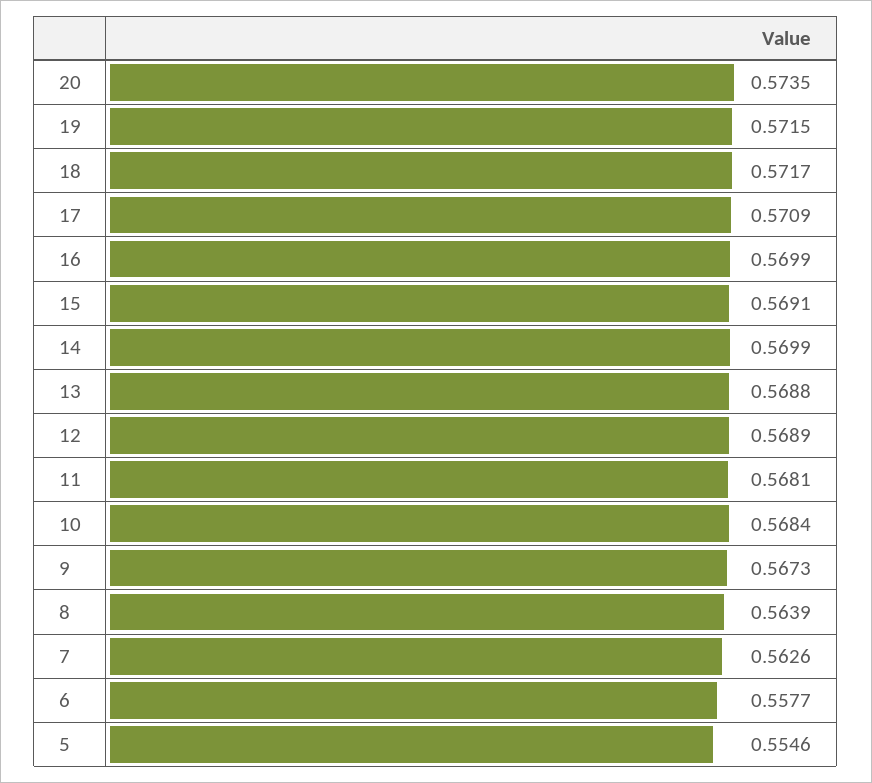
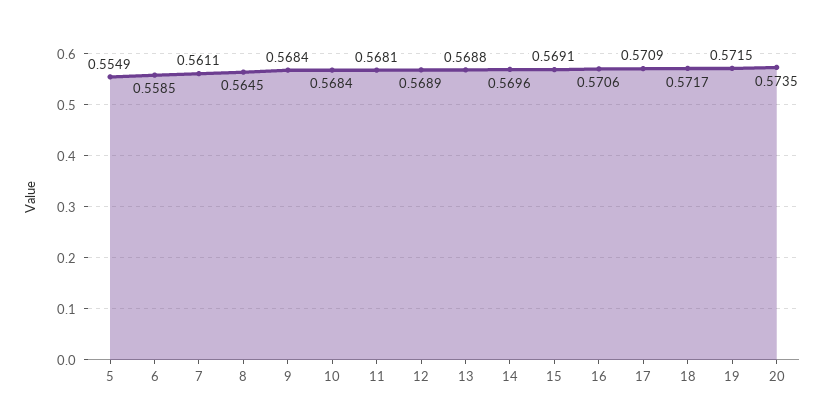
  {
    "20": 0.5735,
    "19": 0.5715,
    "18": 0.5717,
    "17": 0.5709,
-   "16": 0.5699,
+   "16": 0.5706,
    "15": 0.5691,
-   "14": 0.5699,
+   "14": 0.5696,
    "13": 0.5688,
    "12": 0.5689,
    "11": 0.5681,
    "10": 0.5684,
-   "9": 0.5673,
+   "9": 0.5684,
-   "8": 0.5639,
+   "8": 0.5645,
-   "7": 0.5626,
+   "7": 0.5611,
-   "6": 0.5577,
+   "6": 0.5585,
-   "5": 0.5546
+   "5": 0.5549
  }

